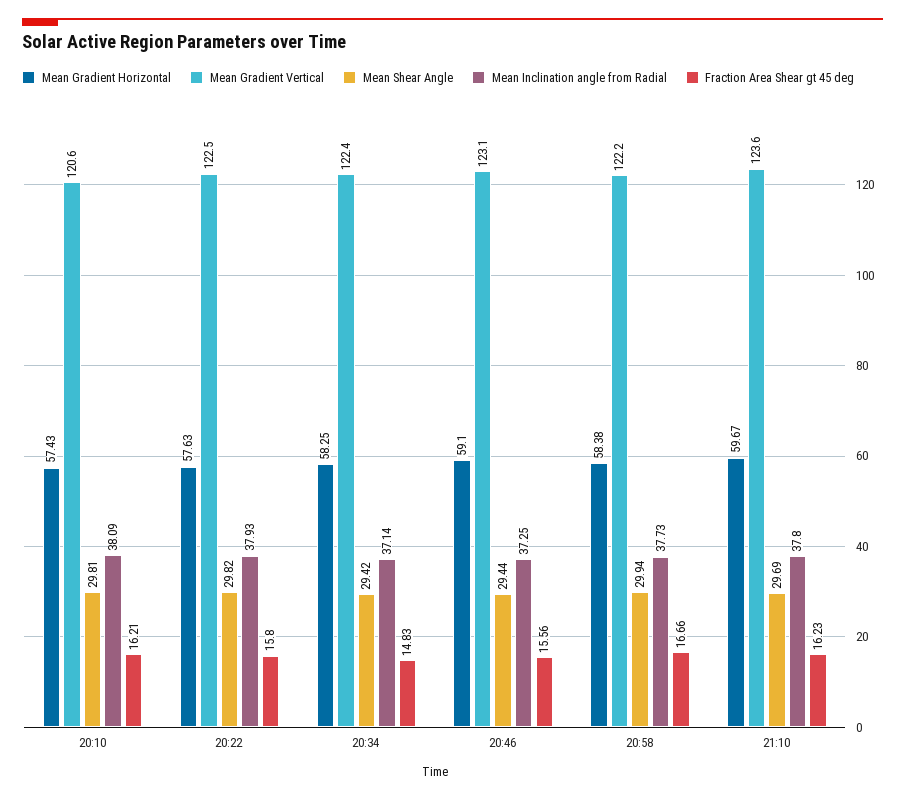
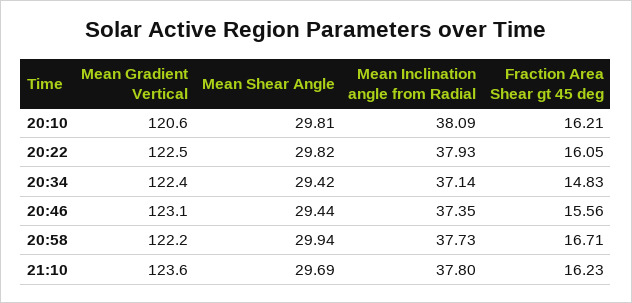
  {
-   "Mean Gradient Horizontal": {
-     "20:10": 57.43,
-     "20:22": 57.63,
-     "20:34": 58.25,
-     "20:46": 59.1,
-     "20:58": 58.38,
-     "21:10": 59.67
-   },
    "Mean Gradient Vertical": {
      "20:10": 120.6,
      "20:22": 122.5,
      "20:34": 122.4,
      "20:46": 123.1,
      "20:58": 122.2,
      "21:10": 123.6
    },
    "Mean Shear Angle": {
      "20:10": 29.81,
      "20:22": 29.82,
      "20:34": 29.42,
      "20:46": 29.44,
      "20:58": 29.94,
      "21:10": 29.69
    },
    "Mean Inclination angle from Radial": {
      "20:10": 38.09,
      "20:22": 37.93,
      "20:34": 37.14,
-     "20:46": 37.25,
+     "20:46": 37.35,
      "20:58": 37.73,
      "21:10": 37.8
    },
    "Fraction Area Shear gt 45 deg": {
      "20:10": 16.21,
-     "20:22": 15.8,
+     "20:22": 16.05,
      "20:34": 14.83,
      "20:46": 15.56,
-     "20:58": 16.66,
+     "20:58": 16.71,
      "21:10": 16.23
    }
  }

